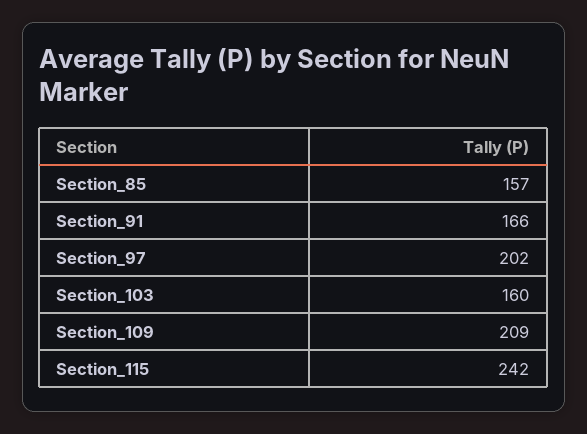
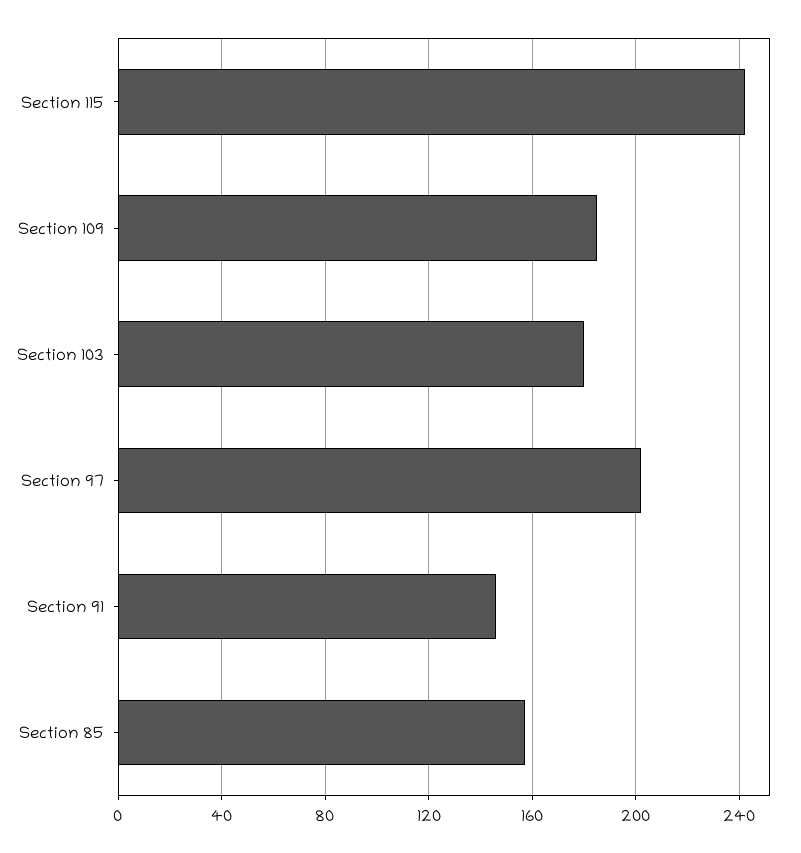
  {
    "Section_85": 157,
-   "Section_91": 166,
+   "Section_91": 145,
    "Section_97": 202,
-   "Section_103": 160,
+   "Section_103": 180,
-   "Section_109": 209,
+   "Section_109": 185,
    "Section_115": 242
  }

